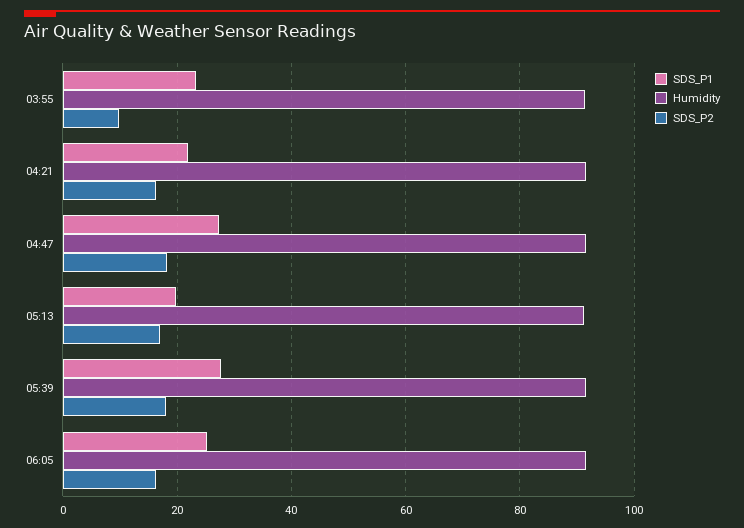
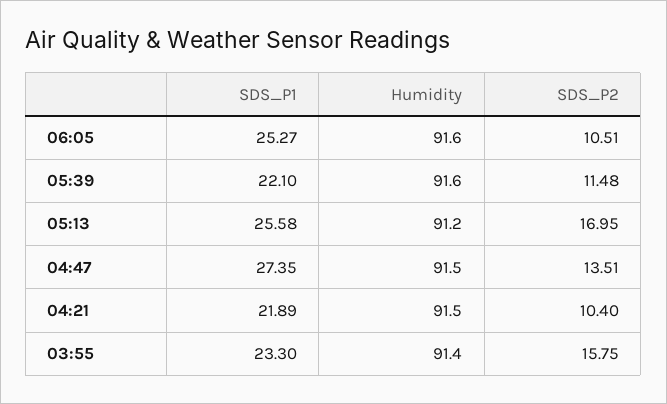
  {
    "SDS_P1": {
      "03:55": 23.3,
      "04:21": 21.89,
      "04:47": 27.35,
-     "05:13": 20,
+     "05:13": 25.58,
-     "05:39": 28,
+     "05:39": 22.1,
      "06:05": 25.27
    },
    "Humidity": {
      "03:55": 91.4,
      "04:21": 91.5,
      "04:47": 91.5,
      "05:13": 91.2,
      "05:39": 91.6,
      "06:05": 91.6
    },
    "SDS_P2": {
-     "03:55": 10,
+     "03:55": 15.75,
-     "04:21": 16,
+     "04:21": 10.4,
-     "04:47": 18,
+     "04:47": 13.51,
      "05:13": 16.95,
-     "05:39": 18,
+     "05:39": 11.48,
-     "06:05": 16
+     "06:05": 10.51
    }
  }

